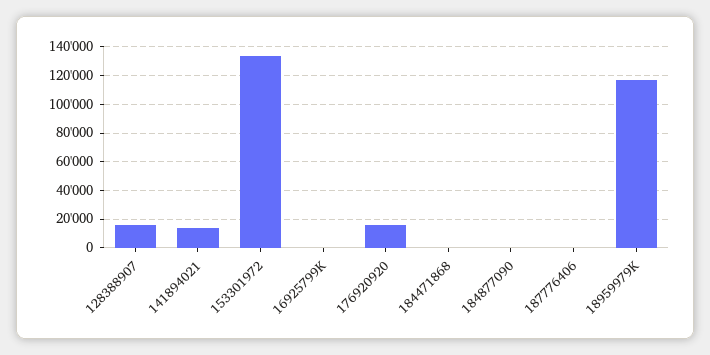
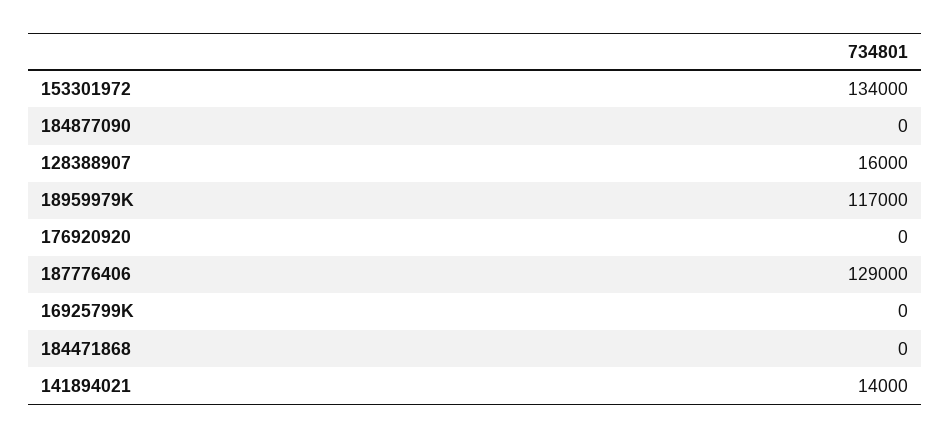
  {
    "128388907": 16000,
    "141894021": 14000,
    "153301972": 134000,
    "16925799K": 0,
-   "176920920": 15000,
+   "176920920": 0,
    "184471868": 0,
    "184877090": 0,
-   "187776406": 0,
+   "187776406": 129000,
    "18959979K": 117000
  }

